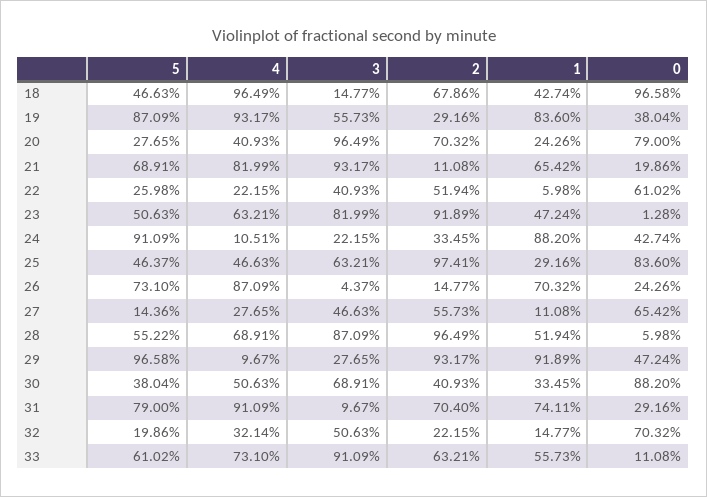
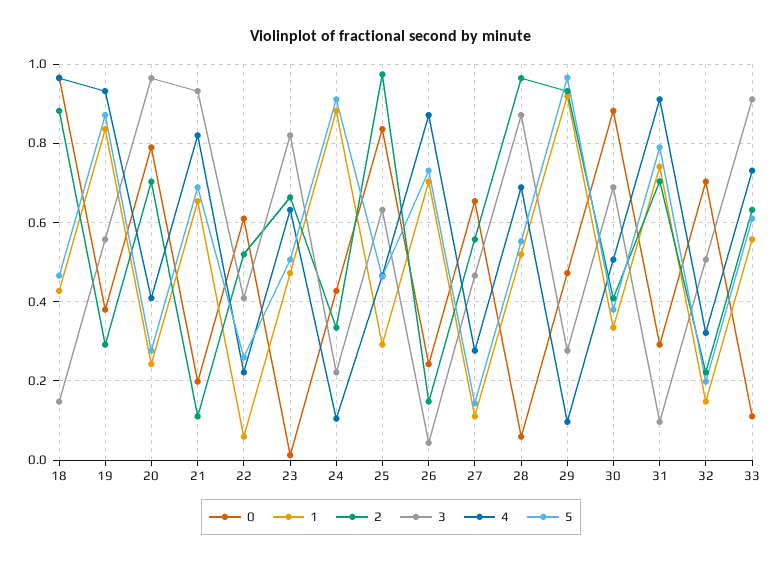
  {
    "5": {
      "18": 0.4663,
      "19": 0.8709,
      "20": 0.2765,
      "21": 0.6891,
      "22": 0.2598,
      "23": 0.5063,
      "24": 0.9109,
      "25": 0.4637,
      "26": 0.731,
      "27": 0.1436,
      "28": 0.5522,
      "29": 0.9658,
      "30": 0.3804,
      "31": 0.79,
      "32": 0.1986,
      "33": 0.6102
    },
    "4": {
      "18": 0.9649,
      "19": 0.9317,
      "20": 0.4093,
      "21": 0.8199,
      "22": 0.2215,
      "23": 0.6321,
      "24": 0.1051,
      "25": 0.4663,
      "26": 0.8709,
      "27": 0.2765,
      "28": 0.6891,
      "29": 0.0967,
      "30": 0.5063,
      "31": 0.9109,
      "32": 0.3214,
      "33": 0.731
    },
    "3": {
      "18": 0.1477,
      "19": 0.5573,
      "20": 0.9649,
      "21": 0.9317,
      "22": 0.4093,
      "23": 0.8199,
      "24": 0.2215,
      "25": 0.6321,
      "26": 0.0437,
      "27": 0.4663,
      "28": 0.8709,
      "29": 0.2765,
      "30": 0.6891,
      "31": 0.0967,
      "32": 0.5063,
      "33": 0.9109
    },
    "2": {
-     "18": 0.6786,
+     "18": 0.88,
      "19": 0.2916,
      "20": 0.7032,
      "21": 0.1108,
      "22": 0.5194,
-     "23": 0.9189,
+     "23": 0.66,
      "24": 0.3345,
      "25": 0.9741,
      "26": 0.1477,
      "27": 0.5573,
      "28": 0.9649,
      "29": 0.9317,
      "30": 0.4093,
      "31": 0.704,
      "32": 0.2215,
      "33": 0.6321
    },
    "1": {
      "18": 0.4274,
      "19": 0.836,
      "20": 0.2426,
      "21": 0.6542,
      "22": 0.0598,
      "23": 0.4724,
      "24": 0.882,
      "25": 0.2916,
      "26": 0.7032,
      "27": 0.1108,
      "28": 0.5194,
      "29": 0.9189,
      "30": 0.3345,
      "31": 0.7411,
      "32": 0.1477,
      "33": 0.5573
    },
    "0": {
      "18": 0.9658,
      "19": 0.3804,
      "20": 0.79,
      "21": 0.1986,
      "22": 0.6102,
      "23": 0.0128,
      "24": 0.4274,
      "25": 0.836,
      "26": 0.2426,
      "27": 0.6542,
      "28": 0.0598,
      "29": 0.4724,
      "30": 0.882,
      "31": 0.2916,
      "32": 0.7032,
      "33": 0.1108
    }
  }

